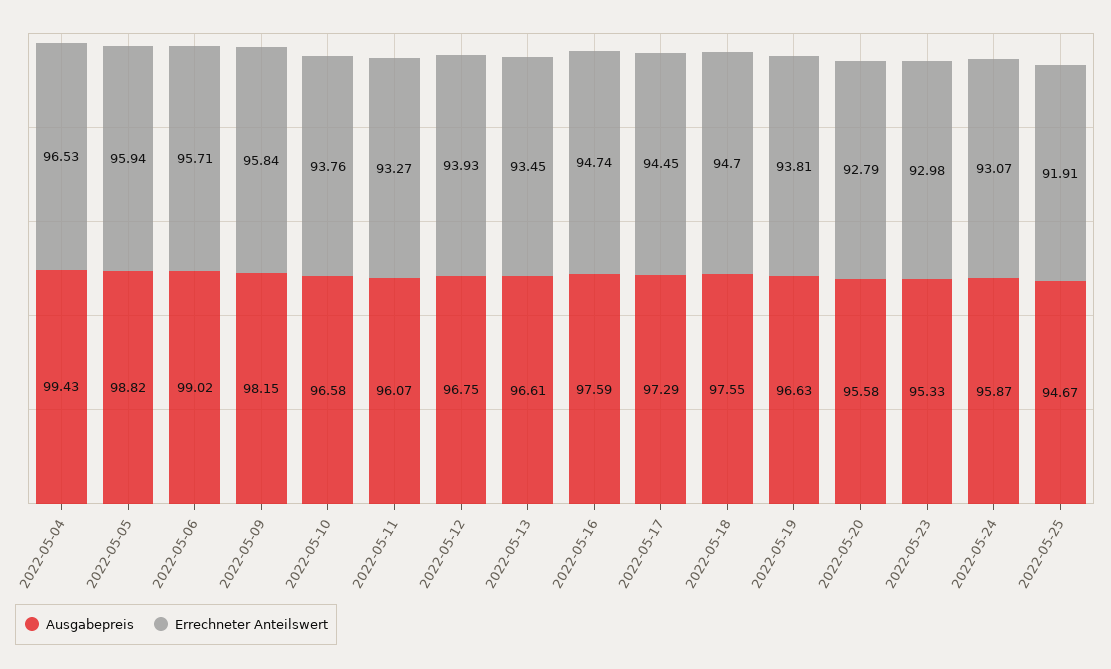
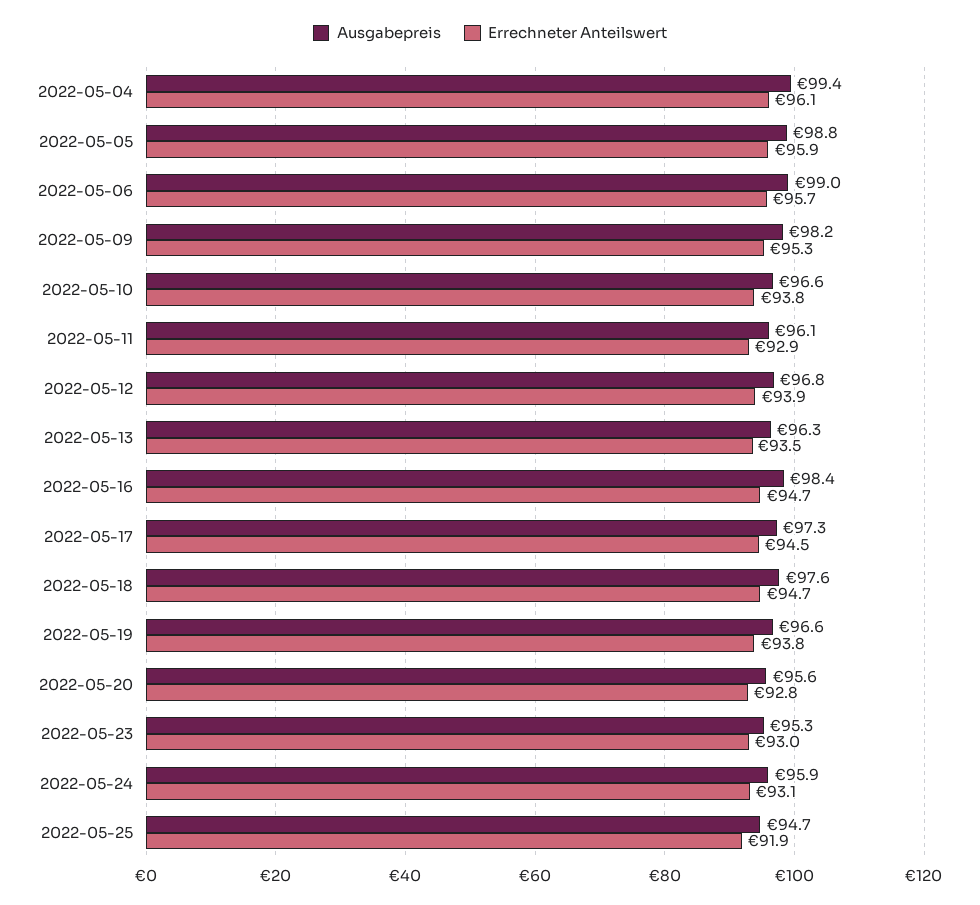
  {
    "Ausgabepreis": {
      "2022-05-04": 99.43,
      "2022-05-05": 98.82,
      "2022-05-06": 99.02,
      "2022-05-09": 98.15,
      "2022-05-10": 96.58,
      "2022-05-11": 96.07,
      "2022-05-12": 96.75,
-     "2022-05-13": 96.61,
+     "2022-05-13": 96.3,
-     "2022-05-16": 97.59,
+     "2022-05-16": 98.4,
      "2022-05-17": 97.29,
      "2022-05-18": 97.55,
      "2022-05-19": 96.63,
      "2022-05-20": 95.58,
      "2022-05-23": 95.33,
      "2022-05-24": 95.87,
      "2022-05-25": 94.67
    },
    "Errechneter Anteilswert": {
-     "2022-05-04": 96.53,
+     "2022-05-04": 96.1,
      "2022-05-05": 95.94,
      "2022-05-06": 95.71,
-     "2022-05-09": 95.84,
+     "2022-05-09": 95.3,
      "2022-05-10": 93.76,
-     "2022-05-11": 93.27,
+     "2022-05-11": 92.9,
      "2022-05-12": 93.93,
      "2022-05-13": 93.45,
      "2022-05-16": 94.74,
      "2022-05-17": 94.45,
      "2022-05-18": 94.7,
      "2022-05-19": 93.81,
      "2022-05-20": 92.79,
      "2022-05-23": 92.98,
      "2022-05-24": 93.07,
      "2022-05-25": 91.91
    }
  }

